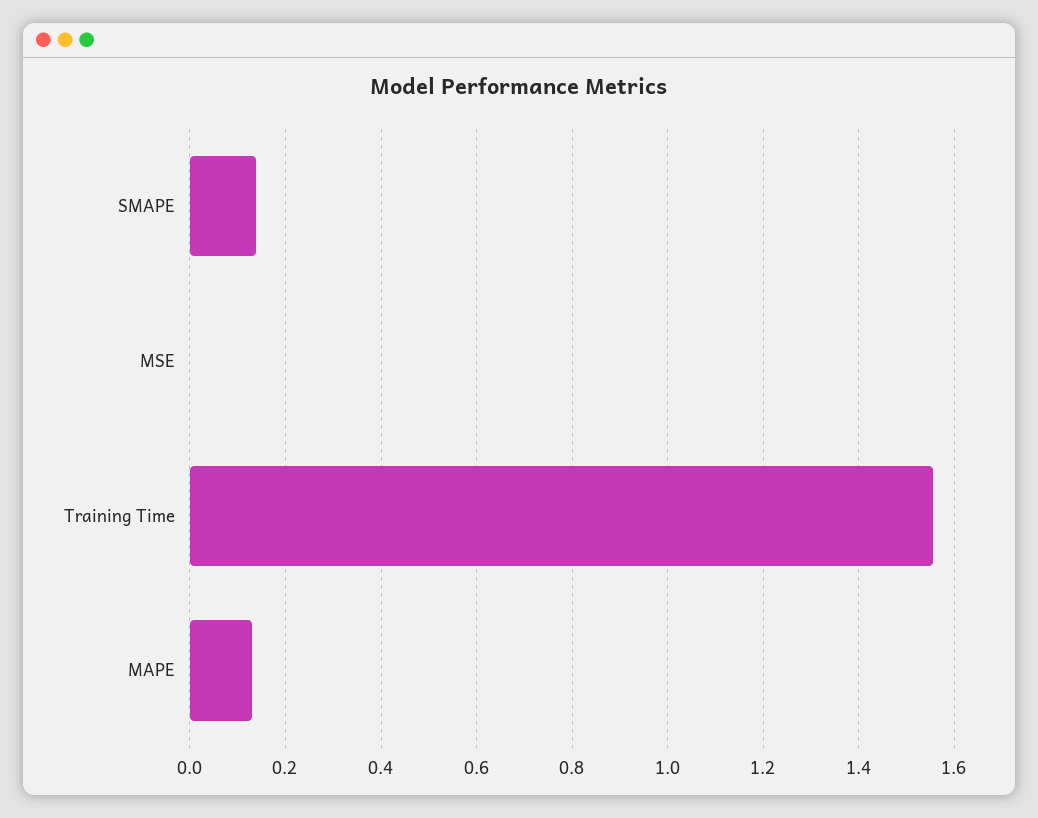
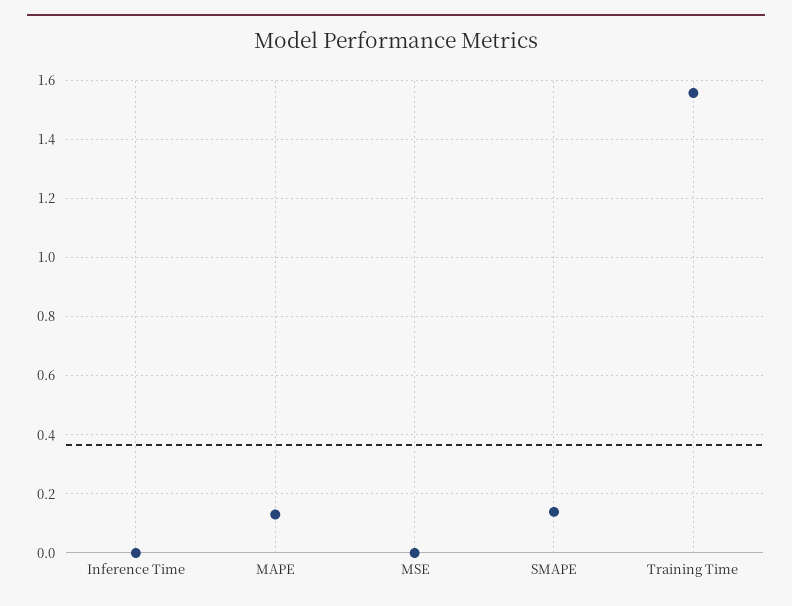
  {
    "SMAPE": 0.14,
    "MSE": 0,
    "Training Time": 1.56,
-   "MAPE": 0.14
+   "MAPE": 0.14,
+   "Inference Time": 0
  }

